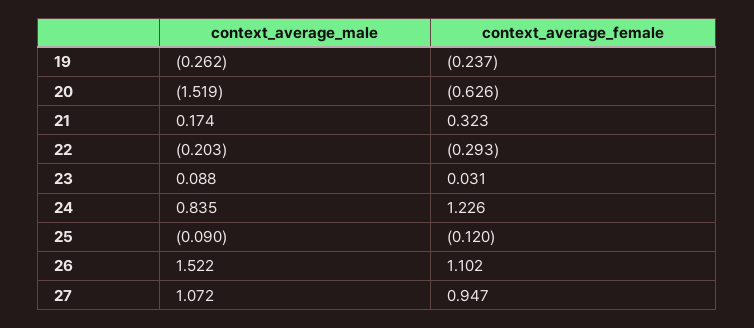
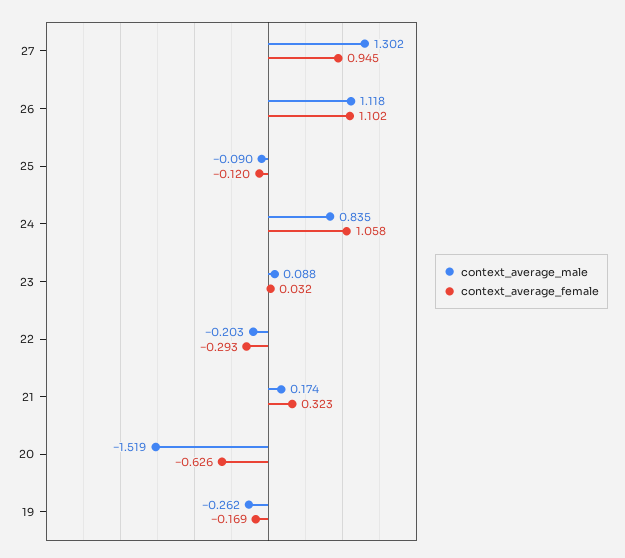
  {
    "context_average_male": {
      "19": -0.262,
      "20": -1.519,
      "21": 0.174,
      "22": -0.203,
      "23": 0.088,
      "24": 0.835,
      "25": -0.09,
-     "26": 1.522,
+     "26": 1.118,
-     "27": 1.072
+     "27": 1.302
    },
    "context_average_female": {
-     "19": -0.237,
+     "19": -0.169,
      "20": -0.626,
      "21": 0.323,
      "22": -0.293,
-     "23": 0.031,
+     "23": 0.032,
-     "24": 1.226,
+     "24": 1.058,
      "25": -0.12,
      "26": 1.102,
-     "27": 0.947
+     "27": 0.945
    }
  }

